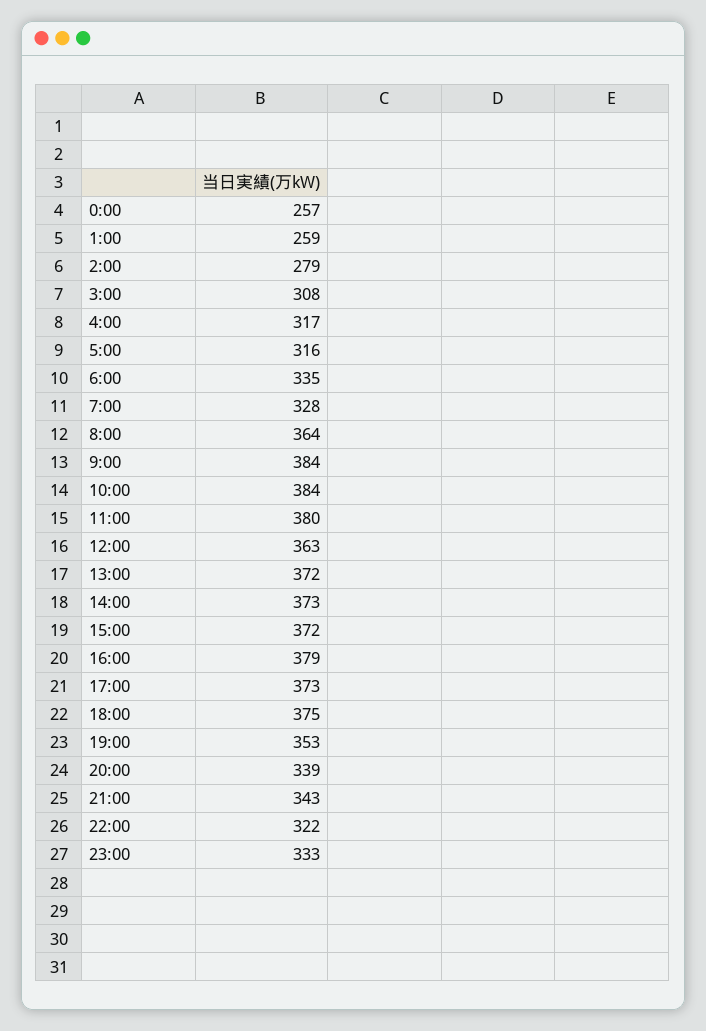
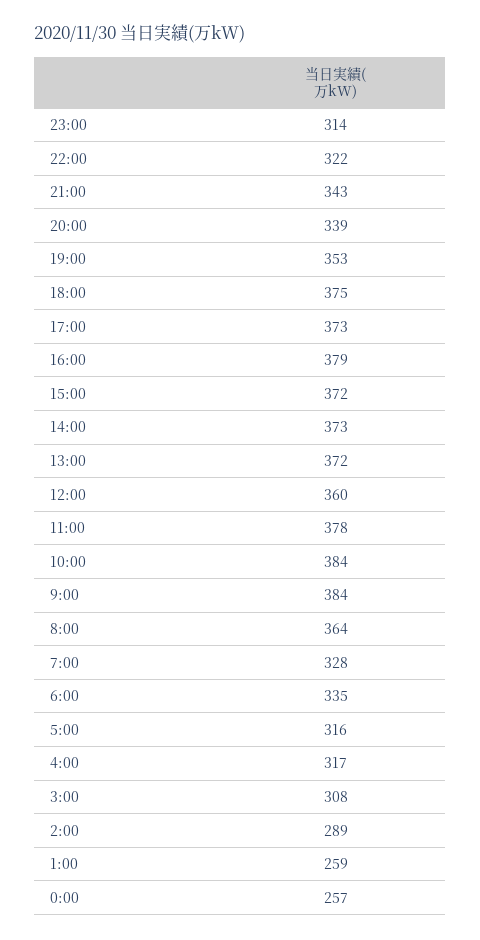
  {
    "0:00": 257,
    "1:00": 259,
-   "2:00": 279,
+   "2:00": 289,
    "3:00": 308,
    "4:00": 317,
    "5:00": 316,
    "6:00": 335,
    "7:00": 328,
    "8:00": 364,
    "9:00": 384,
    "10:00": 384,
-   "11:00": 380,
+   "11:00": 378,
-   "12:00": 363,
+   "12:00": 360,
    "13:00": 372,
    "14:00": 373,
    "15:00": 372,
    "16:00": 379,
    "17:00": 373,
    "18:00": 375,
    "19:00": 353,
    "20:00": 339,
    "21:00": 343,
    "22:00": 322,
-   "23:00": 333
+   "23:00": 314
  }

